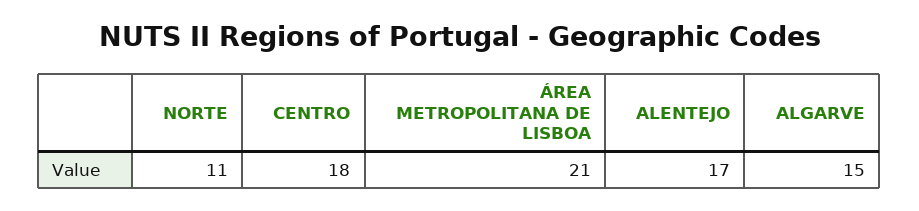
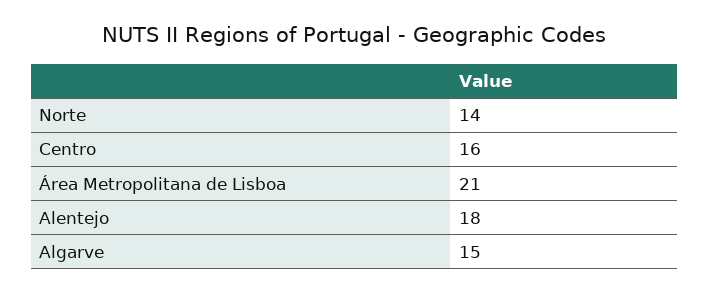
  {
-   "NORTE": 11,
+   "NORTE": 14,
-   "CENTRO": 18,
+   "CENTRO": 16,
    "ÁREA METROPOLITANA DE LISBOA": 21,
-   "ALENTEJO": 17,
+   "ALENTEJO": 18,
    "ALGARVE": 15
  }

